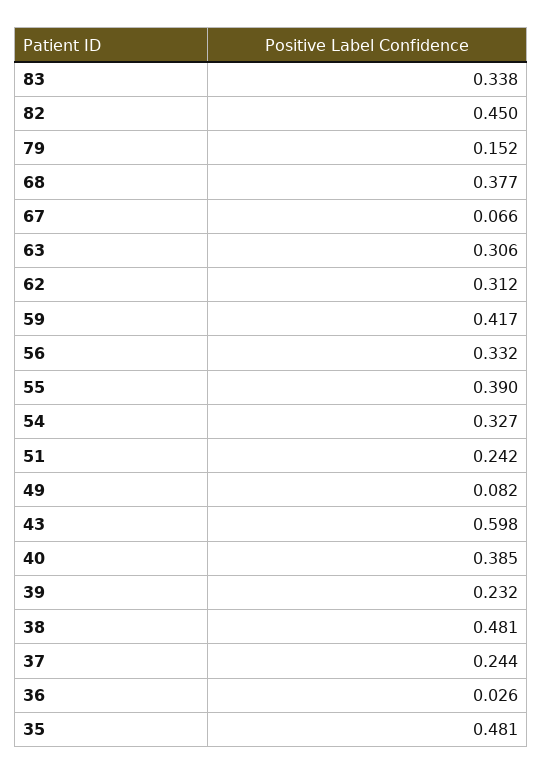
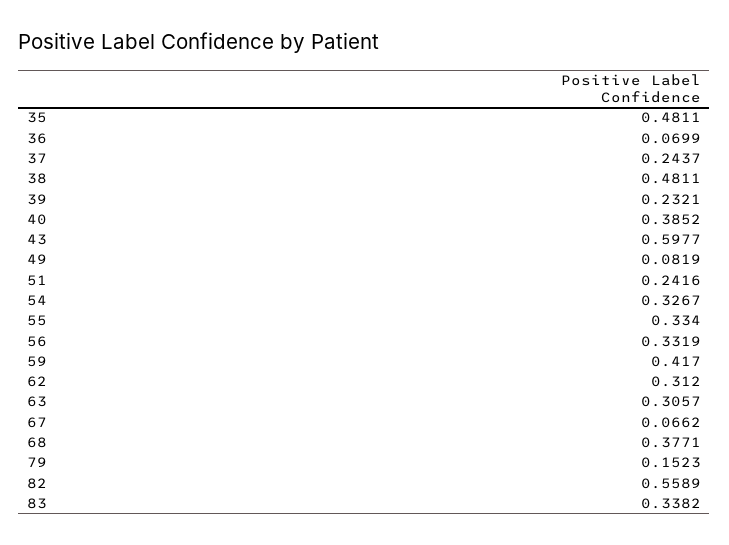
  {
    "83": 0.3382,
-   "82": 0.45,
+   "82": 0.5589,
    "79": 0.1523,
    "68": 0.3771,
    "67": 0.0662,
    "63": 0.3057,
    "62": 0.312,
    "59": 0.417,
    "56": 0.3319,
-   "55": 0.39,
+   "55": 0.334,
    "54": 0.3267,
    "51": 0.2416,
    "49": 0.0819,
    "43": 0.5977,
    "40": 0.3852,
    "39": 0.2321,
    "38": 0.4811,
    "37": 0.2437,
-   "36": 0.026,
+   "36": 0.0699,
    "35": 0.4811
  }

